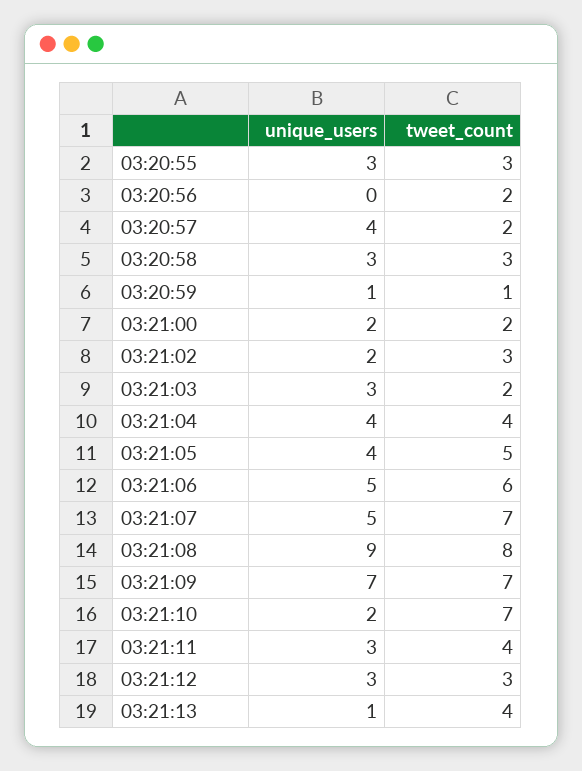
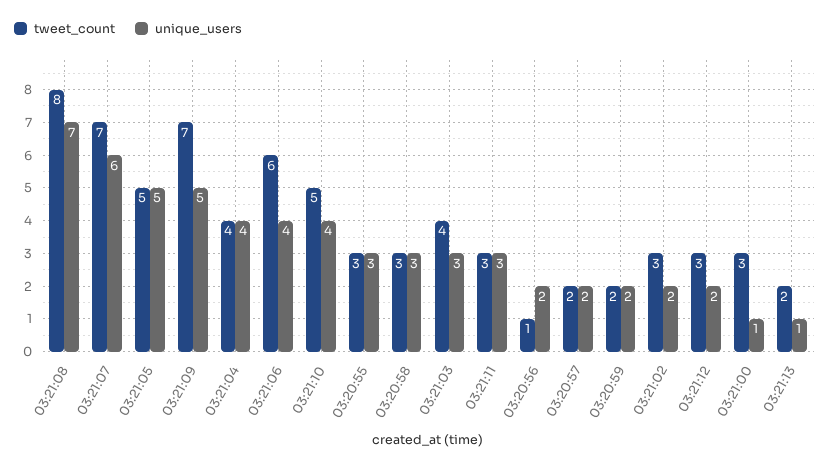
  {
    "unique_users": {
      "03:20:55": 3,
-     "03:20:56": 0,
+     "03:20:56": 2,
-     "03:20:57": 4,
+     "03:20:57": 2,
      "03:20:58": 3,
-     "03:20:59": 1,
+     "03:20:59": 2,
-     "03:21:00": 2,
+     "03:21:00": 1,
      "03:21:02": 2,
      "03:21:03": 3,
      "03:21:04": 4,
-     "03:21:05": 4,
+     "03:21:05": 5,
-     "03:21:06": 5,
+     "03:21:06": 4,
-     "03:21:07": 5,
+     "03:21:07": 6,
-     "03:21:08": 9,
+     "03:21:08": 7,
-     "03:21:09": 7,
+     "03:21:09": 5,
-     "03:21:10": 2,
+     "03:21:10": 4,
      "03:21:11": 3,
-     "03:21:12": 3,
+     "03:21:12": 2,
      "03:21:13": 1
    },
    "tweet_count": {
      "03:20:55": 3,
-     "03:20:56": 2,
+     "03:20:56": 1,
      "03:20:57": 2,
      "03:20:58": 3,
-     "03:20:59": 1,
+     "03:20:59": 2,
-     "03:21:00": 2,
+     "03:21:00": 3,
      "03:21:02": 3,
-     "03:21:03": 2,
+     "03:21:03": 4,
      "03:21:04": 4,
      "03:21:05": 5,
      "03:21:06": 6,
      "03:21:07": 7,
      "03:21:08": 8,
      "03:21:09": 7,
-     "03:21:10": 7,
+     "03:21:10": 5,
-     "03:21:11": 4,
+     "03:21:11": 3,
      "03:21:12": 3,
-     "03:21:13": 4
+     "03:21:13": 2
    }
  }

